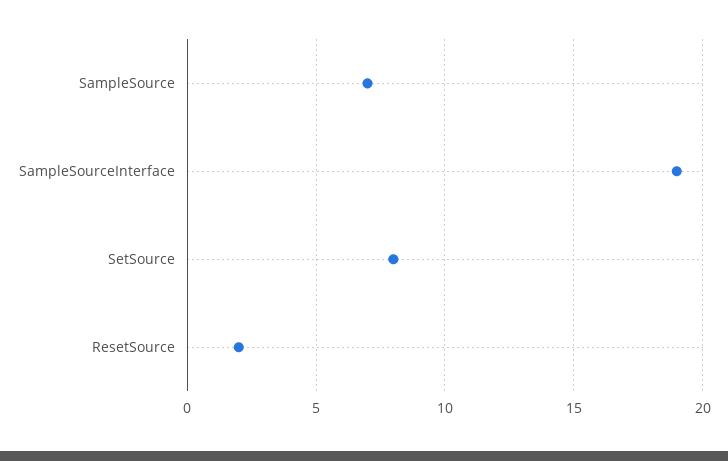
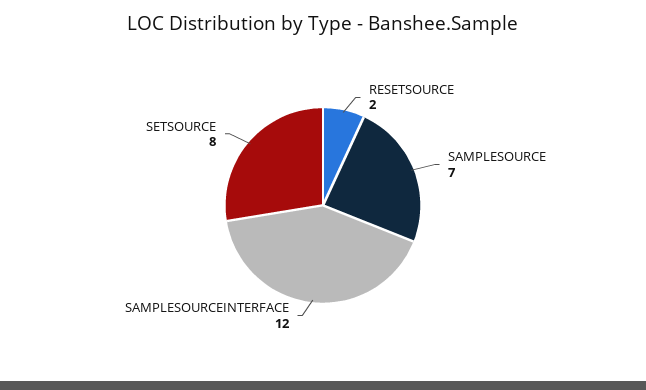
  {
    "SampleSource": 7,
-   "SampleSourceInterface": 19,
+   "SampleSourceInterface": 12,
    "SetSource": 8,
    "ResetSource": 2
  }

